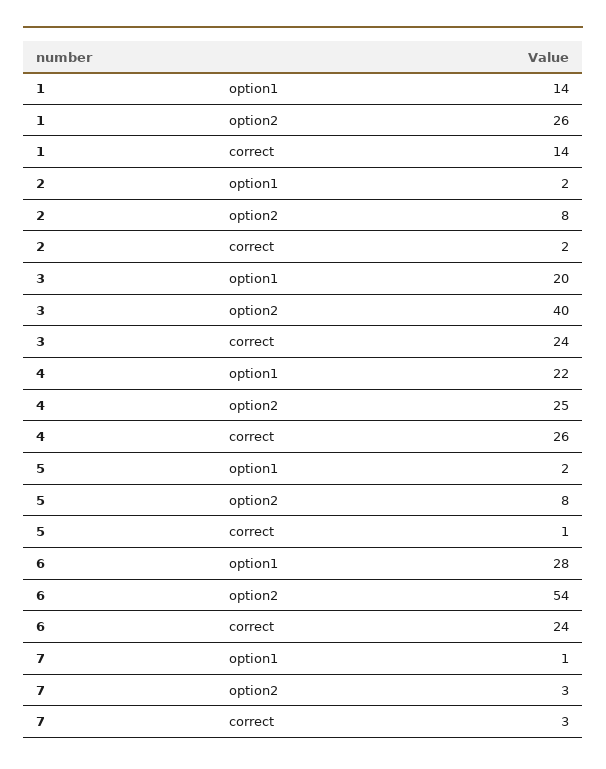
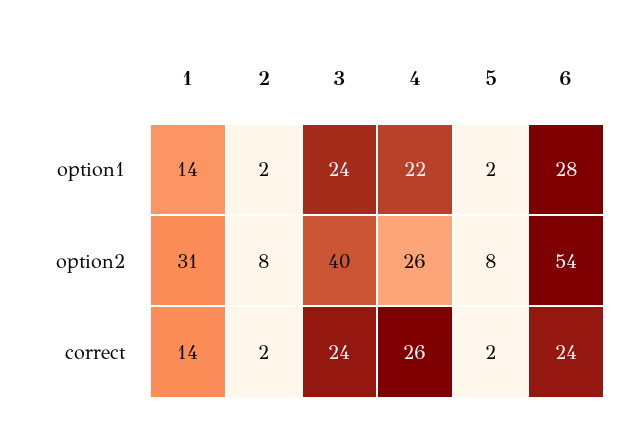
  {
    "1": {
      "option1": 14,
-     "option2": 26,
+     "option2": 31,
      "correct": 14
    },
    "2": {
      "option1": 2,
      "option2": 8,
      "correct": 2
    },
    "3": {
-     "option1": 20,
+     "option1": 24,
      "option2": 40,
      "correct": 24
    },
    "4": {
      "option1": 22,
-     "option2": 25,
+     "option2": 26,
      "correct": 26
    },
    "5": {
      "option1": 2,
      "option2": 8,
-     "correct": 1
+     "correct": 2
    },
    "6": {
      "option1": 28,
      "option2": 54,
      "correct": 24
-   },
+   }
-   "7": {
-     "option1": 1,
-     "option2": 3,
-     "correct": 3
-   }
  }

